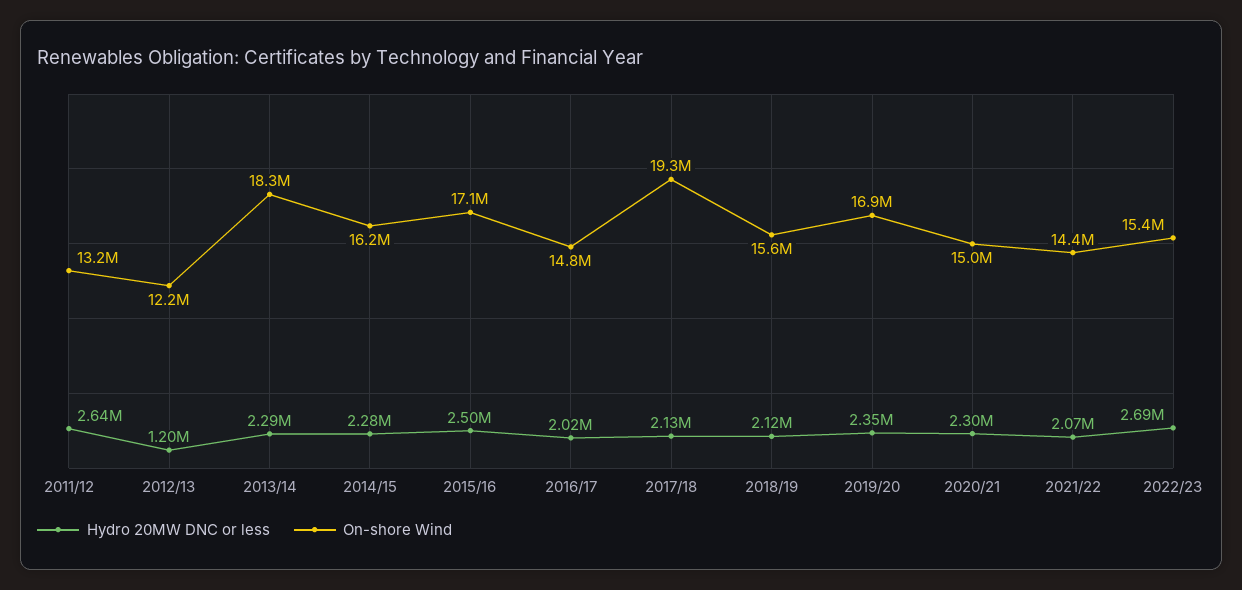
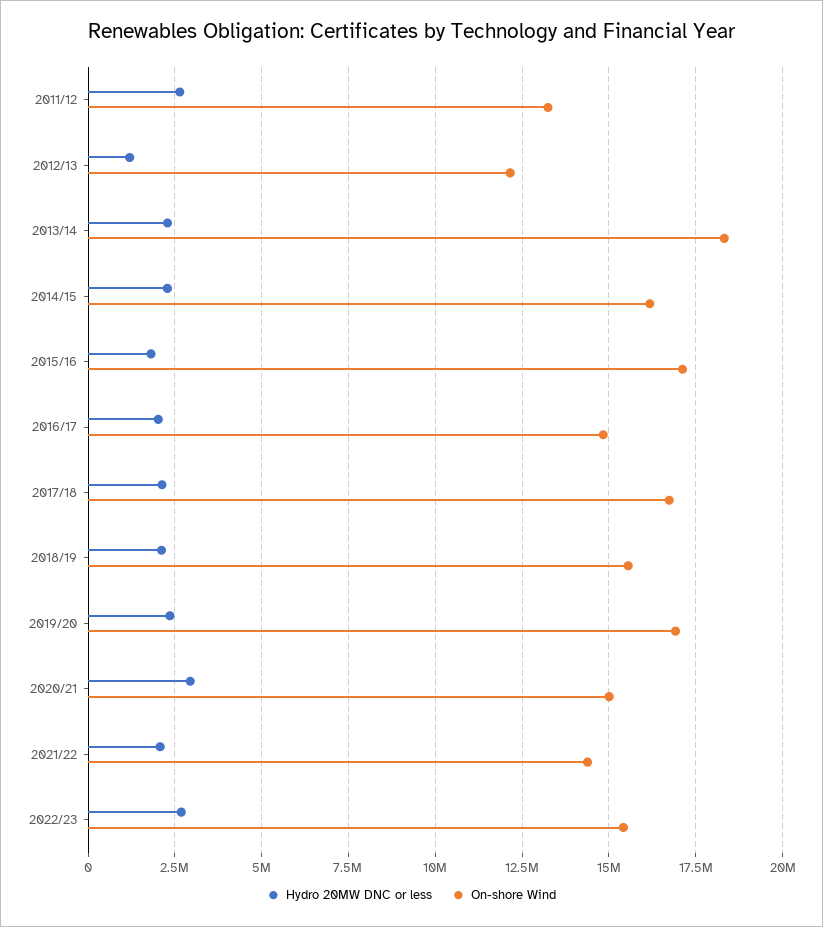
  {
    "Hydro 20MW DNC or less": {
      "2011/12": 2640000,
      "2012/13": 1200000,
      "2013/14": 2290000,
      "2014/15": 2280000,
-     "2015/16": 2500000,
+     "2015/16": 1750000,
      "2016/17": 2020000,
      "2017/18": 2130000,
      "2018/19": 2120000,
      "2019/20": 2350000,
-     "2020/21": 2300000,
+     "2020/21": 3000000,
      "2021/22": 2070000,
      "2022/23": 2690000
    },
    "On-shore Wind": {
      "2011/12": 13200000,
      "2012/13": 12200000,
      "2013/14": 18300000,
      "2014/15": 16200000,
      "2015/16": 17100000,
      "2016/17": 14800000,
-     "2017/18": 19300000,
+     "2017/18": 16750000,
      "2018/19": 15600000,
      "2019/20": 16900000,
      "2020/21": 15000000,
      "2021/22": 14400000,
      "2022/23": 15400000
    }
  }

